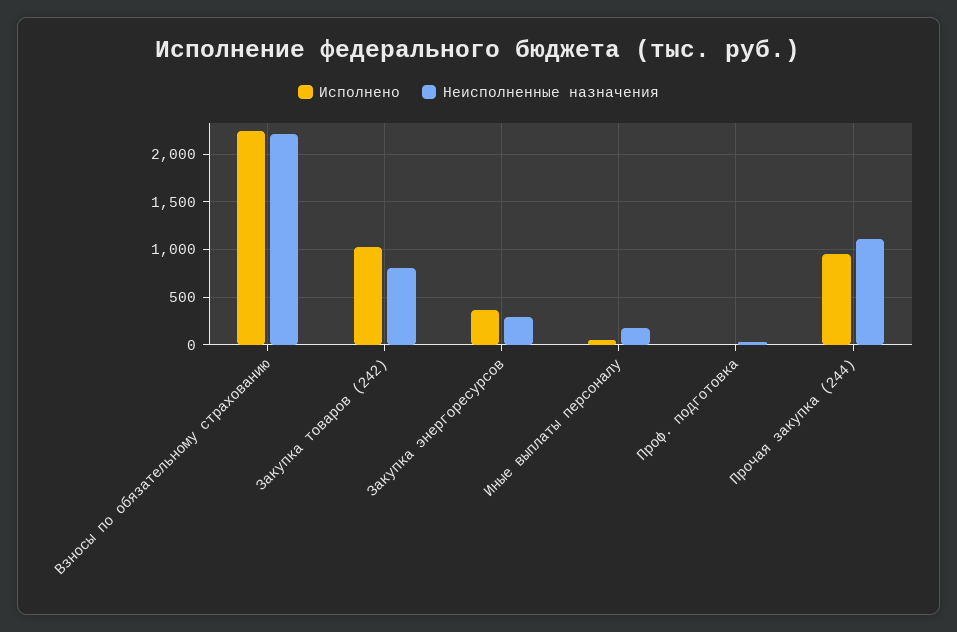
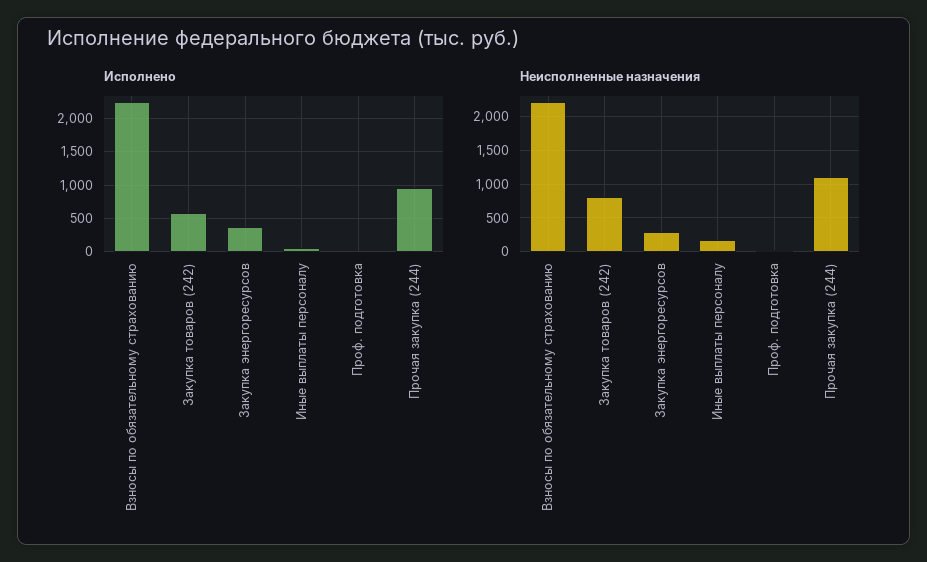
  {
    "Исполнено": {
      "Взносы по обязательному страхованию": 2200,
-     "Закупка товаров (242)": 1000,
+     "Закупка товаров (242)": 600,
      "Закупка энергоресурсов": 400,
      "Иные выплаты персоналу": 100,
      "Проф. подготовка": 0,
      "Прочая закупка (244)": 1000
    },
    "Неисполненные назначения": {
      "Взносы по обязательному страхованию": 2200,
      "Закупка товаров (242)": 800,
      "Закупка энергоресурсов": 300,
      "Иные выплаты персоналу": 200,
      "Проф. подготовка": 0,
      "Прочая закупка (244)": 1100
    }
  }

